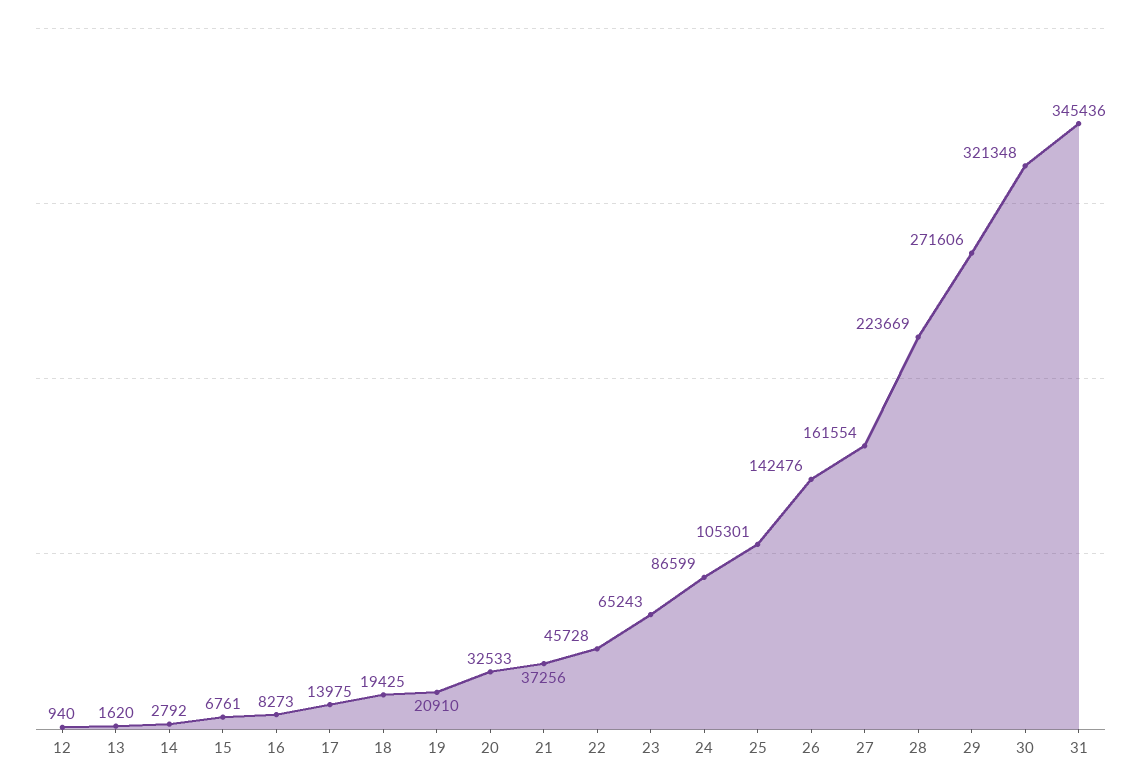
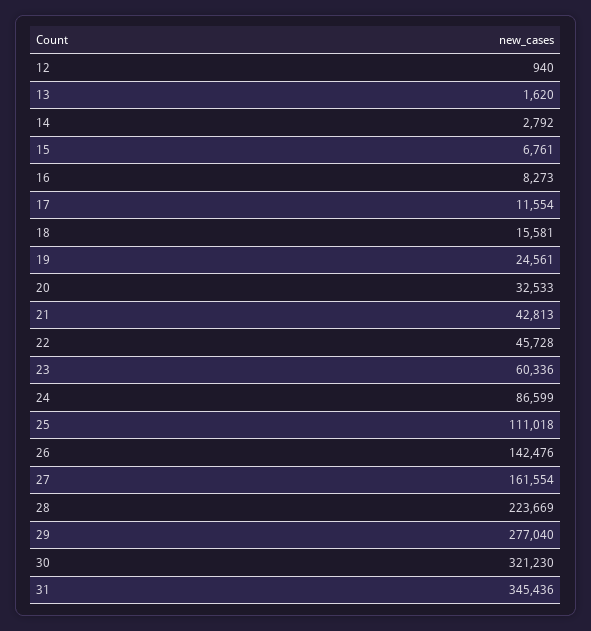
  {
    "12": 940,
    "13": 1620,
    "14": 2792,
    "15": 6761,
    "16": 8273,
-   "17": 13975,
+   "17": 11554,
-   "18": 19425,
+   "18": 15581,
-   "19": 20910,
+   "19": 24561,
    "20": 32533,
-   "21": 37256,
+   "21": 42813,
    "22": 45728,
-   "23": 65243,
+   "23": 60336,
    "24": 86599,
-   "25": 105301,
+   "25": 111018,
    "26": 142476,
    "27": 161554,
    "28": 223669,
-   "29": 271606,
+   "29": 277040,
-   "30": 321348,
+   "30": 321230,
    "31": 345436
  }

